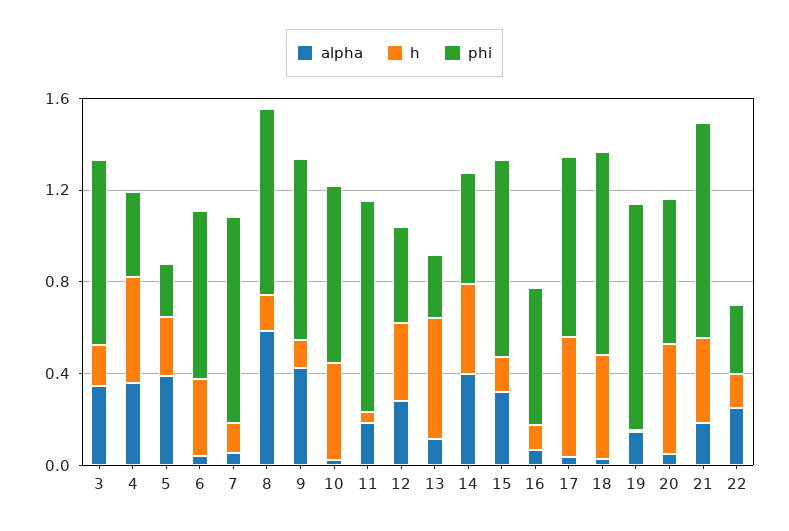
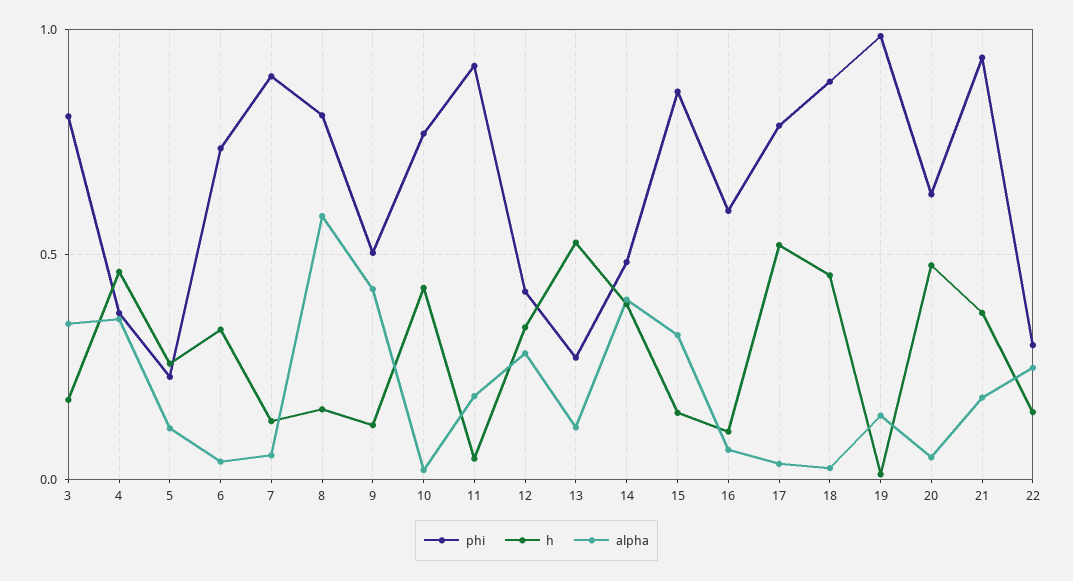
  {
    "alpha": {
      "3": 0.35,
      "4": 0.35,
-     "5": 0.4,
+     "5": 0.1,
      "6": 0.05,
      "7": 0.05,
      "8": 0.6,
      "9": 0.4,
      "10": 0,
      "11": 0.2,
      "12": 0.3,
      "13": 0.1,
      "14": 0.4,
      "15": 0.3,
      "16": 0.05,
      "17": 0.05,
      "18": 0.05,
      "19": 0.15,
      "20": 0.05,
      "21": 0.2,
      "22": 0.25
    },
    "h": {
      "3": 0.2,
      "4": 0.45,
      "5": 0.25,
      "6": 0.35,
      "7": 0.15,
      "8": 0.15,
      "9": 0.1,
      "10": 0.45,
      "11": 0.05,
      "12": 0.35,
      "13": 0.55,
      "14": 0.4,
      "15": 0.15,
      "16": 0.1,
      "17": 0.5,
      "18": 0.45,
      "19": 0,
      "20": 0.5,
      "21": 0.35,
      "22": 0.15
    },
    "phi": {
      "3": 0.8,
      "4": 0.35,
      "5": 0.25,
      "6": 0.75,
      "7": 0.9,
      "8": 0.8,
-     "9": 0.8,
+     "9": 0.5,
      "10": 0.75,
      "11": 0.9,
      "12": 0.4,
      "13": 0.25,
      "14": 0.5,
      "15": 0.85,
      "16": 0.6,
      "17": 0.8,
      "18": 0.9,
      "19": 1,
      "20": 0.65,
      "21": 0.95,
      "22": 0.3
    }
  }

